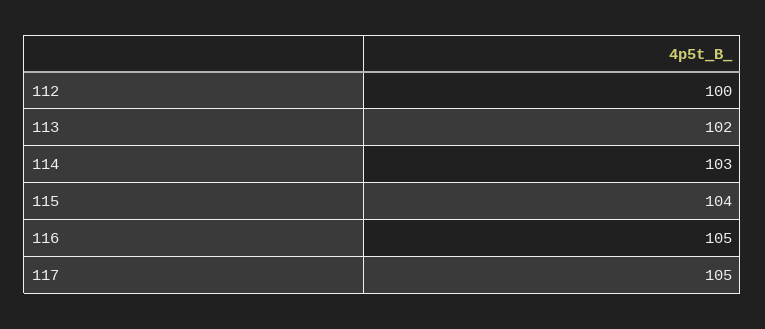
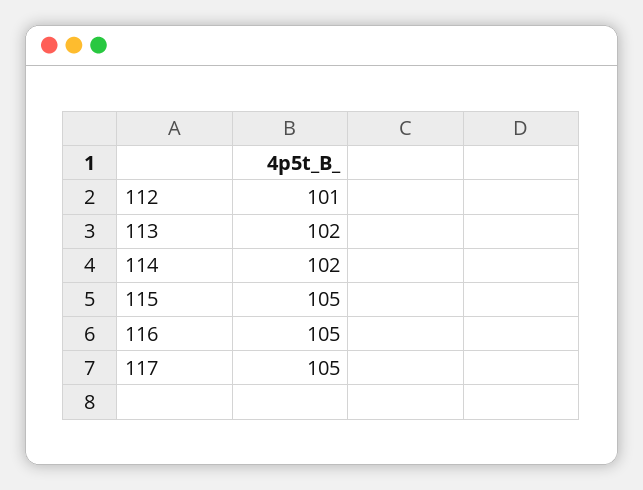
  {
-   "112": 100,
+   "112": 101,
    "113": 102,
-   "114": 103,
+   "114": 102,
-   "115": 104,
+   "115": 105,
    "116": 105,
    "117": 105
  }

